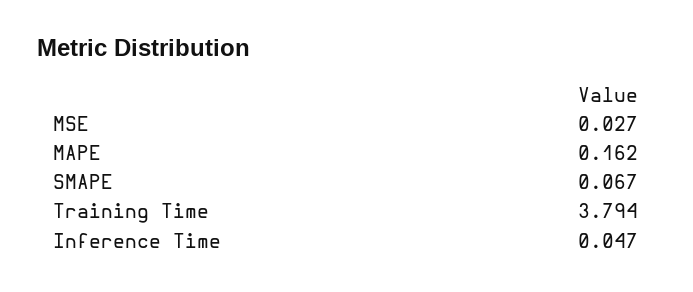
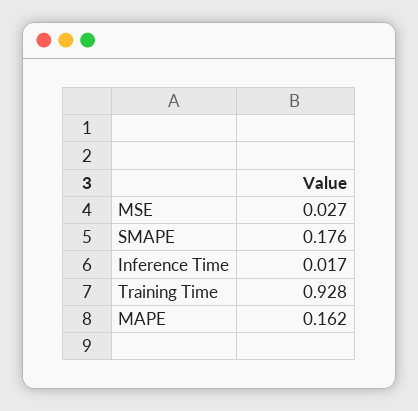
  {
    "MSE": 0.027,
    "MAPE": 0.162,
-   "SMAPE": 0.067,
+   "SMAPE": 0.176,
-   "Training Time": 3.794,
+   "Training Time": 0.928,
-   "Inference Time": 0.047
+   "Inference Time": 0.017
  }

